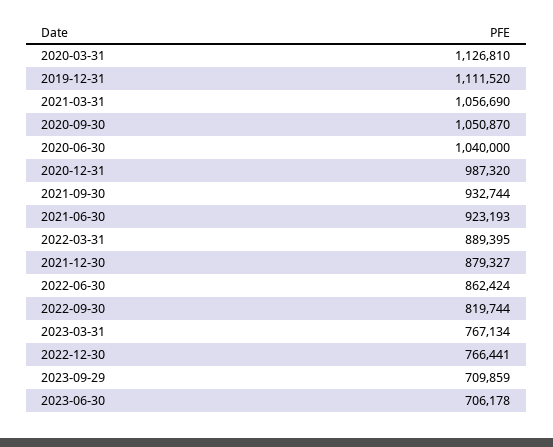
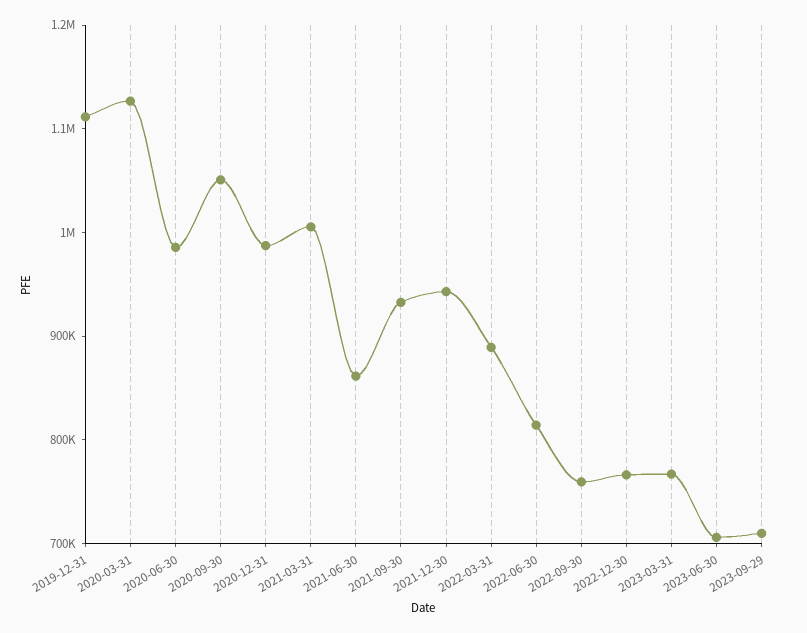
  {
    "2020-03-31": 1126810,
    "2019-12-31": 1111520,
-   "2021-03-31": 1056690,
+   "2021-03-31": 1000000,
    "2020-09-30": 1050870,
-   "2020-06-30": 1040000,
+   "2020-06-30": 980000,
    "2020-12-31": 987320,
    "2021-09-30": 932744,
-   "2021-06-30": 923193,
+   "2021-06-30": 860000,
    "2022-03-31": 889395,
-   "2021-12-30": 879327,
+   "2021-12-30": 940000,
-   "2022-06-30": 862424,
+   "2022-06-30": 820000,
-   "2022-09-30": 819744,
+   "2022-09-30": 760000,
    "2023-03-31": 767134,
    "2022-12-30": 766441,
    "2023-09-29": 709859,
    "2023-06-30": 706178
  }

